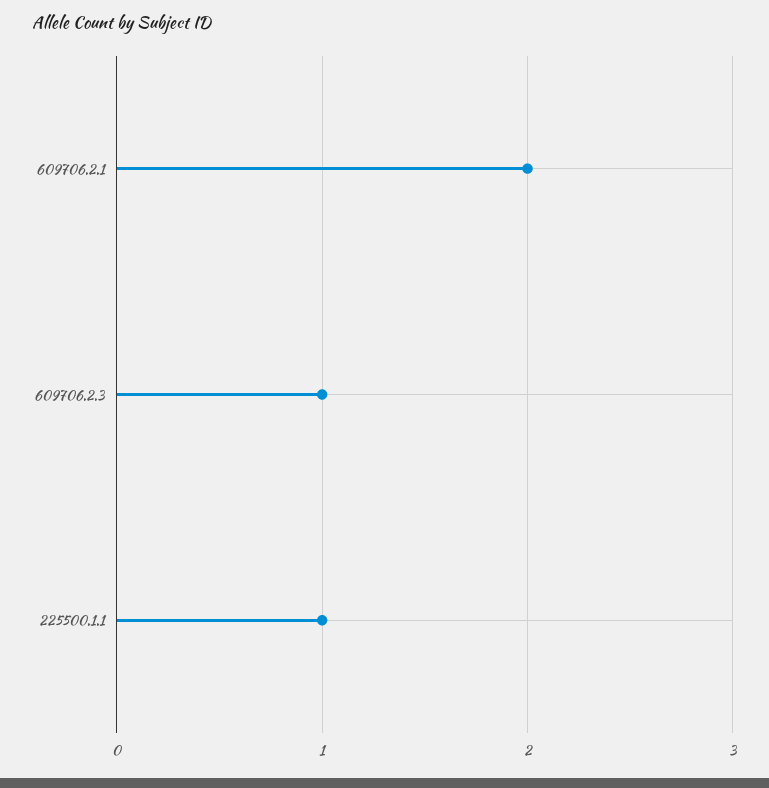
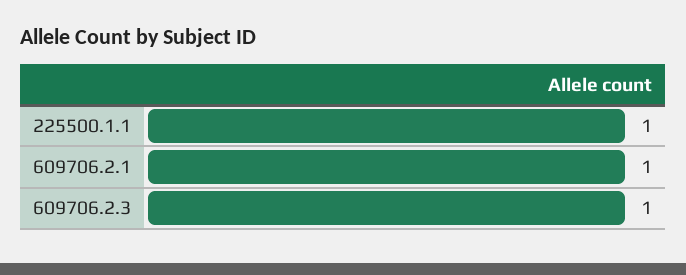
  {
-   "609706.2.1": 2,
+   "609706.2.1": 1,
    "609706.2.3": 1,
    "225500.1.1": 1
  }

